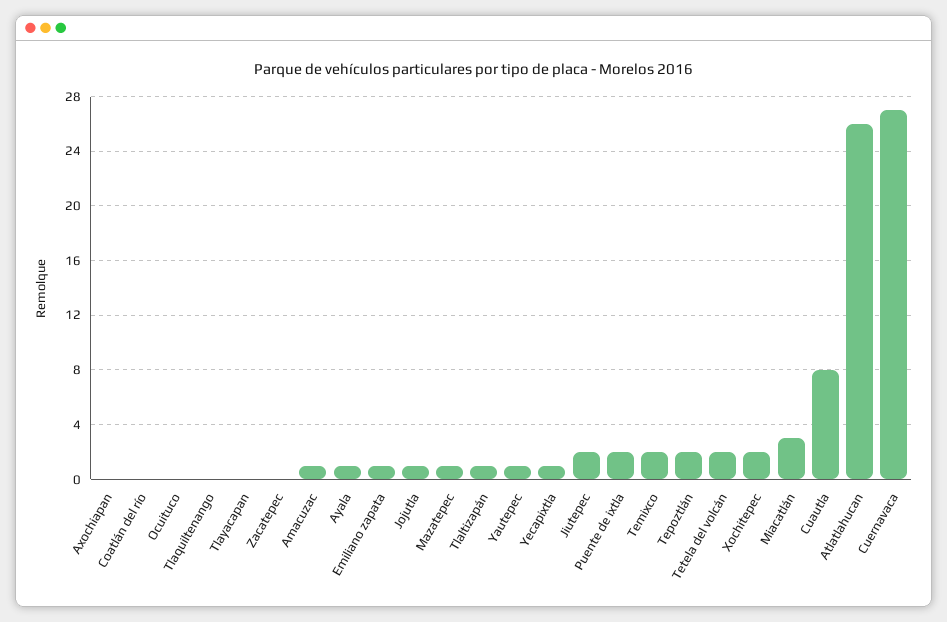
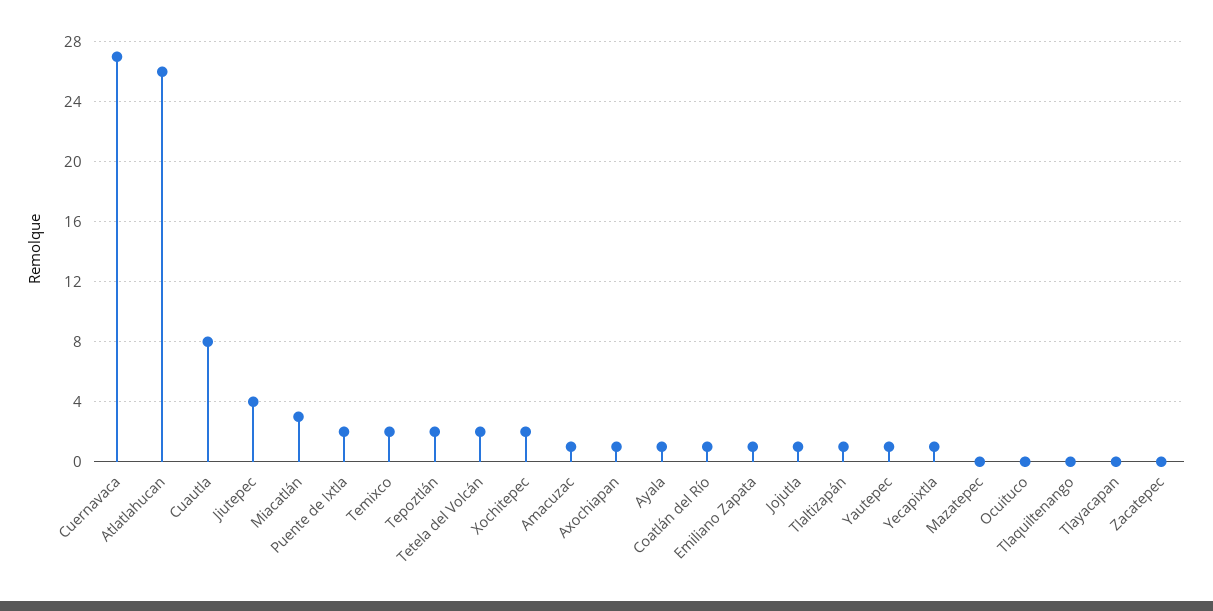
  {
-   "Axochiapan": 0,
+   "Axochiapan": 1,
-   "Coatlán del río": 0,
+   "Coatlán del río": 1,
    "Ocuituco": 0,
    "Tlaquiltenango": 0,
    "Tlayacapan": 0,
    "Zacatepec": 0,
    "Amacuzac": 1,
    "Ayala": 1,
    "Emiliano zapata": 1,
    "Jojutla": 1,
-   "Mazatepec": 1,
+   "Mazatepec": 0,
    "Tlaltizapán": 1,
    "Yautepec": 1,
    "Yecapixtla": 1,
-   "Jiutepec": 2,
+   "Jiutepec": 4,
    "Puente de ixtla": 2,
    "Temixco": 2,
    "Tepoztlán": 2,
    "Tetela del volcán": 2,
    "Xochitepec": 2,
    "Miacatlán": 3,
    "Cuautla": 8,
    "Atlatlahucan": 26,
    "Cuernavaca": 27
  }

